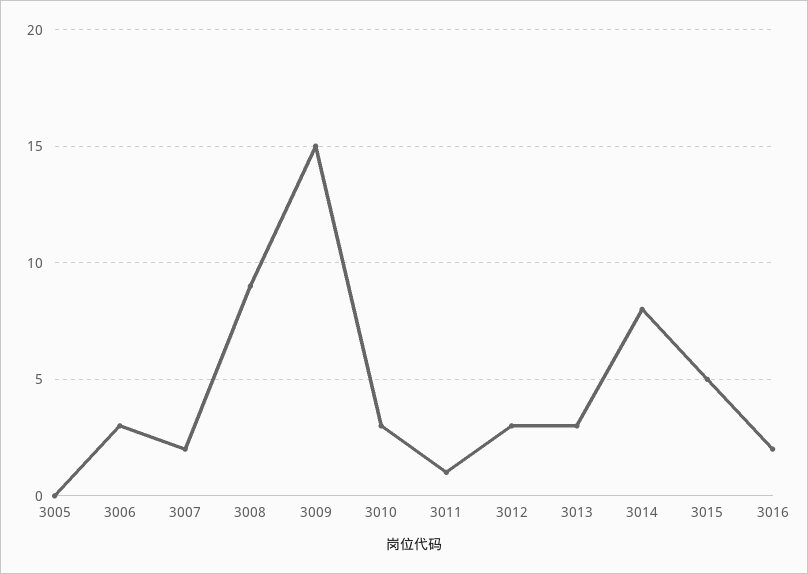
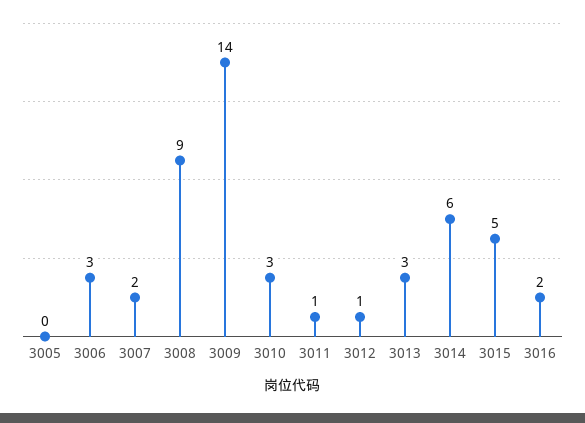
  {
    "3005": 0,
    "3006": 3,
    "3007": 2,
    "3008": 9,
-   "3009": 15,
+   "3009": 14,
    "3010": 3,
    "3011": 1,
-   "3012": 3,
+   "3012": 1,
    "3013": 3,
-   "3014": 8,
+   "3014": 6,
    "3015": 5,
    "3016": 2
  }

